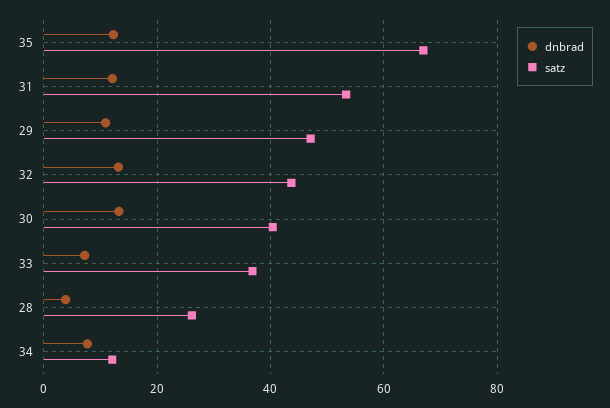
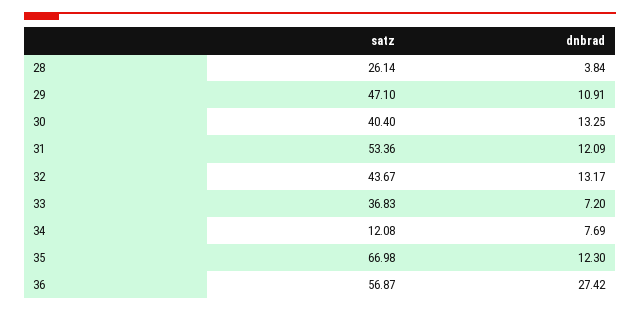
  {
    "dnbrad": {
      "35": 12.3,
      "31": 12.09,
      "29": 10.91,
      "32": 13.17,
      "30": 13.25,
      "33": 7.2,
      "28": 3.84,
-     "34": 7.69
+     "34": 7.69,
+     "36": 27.42
    },
    "satz": {
      "35": 66.98,
      "31": 53.36,
      "29": 47.1,
      "32": 43.67,
      "30": 40.4,
      "33": 36.83,
      "28": 26.14,
-     "34": 12.08
+     "34": 12.08,
+     "36": 56.87
    }
  }

